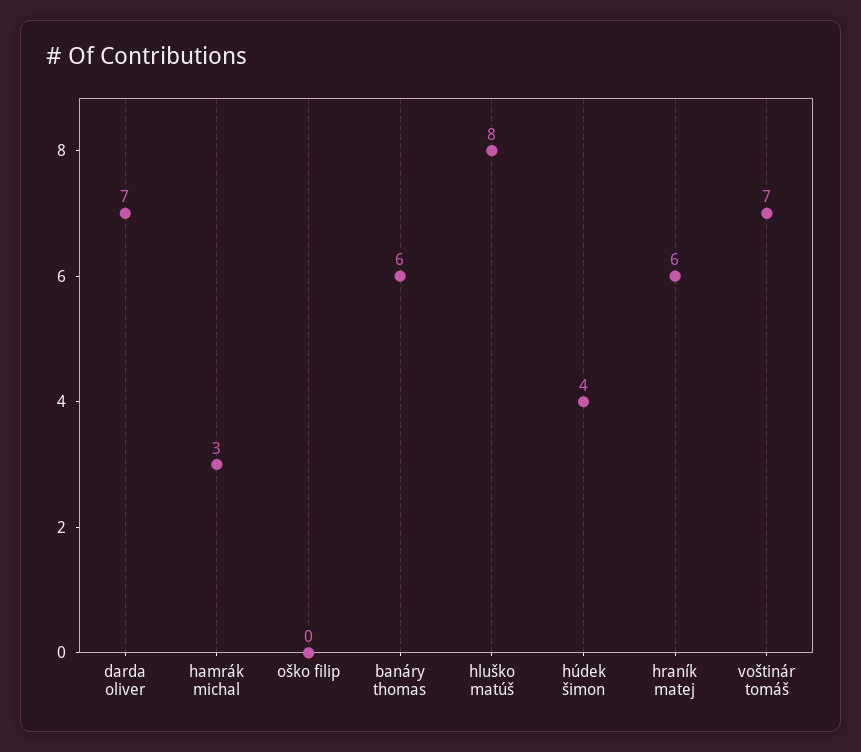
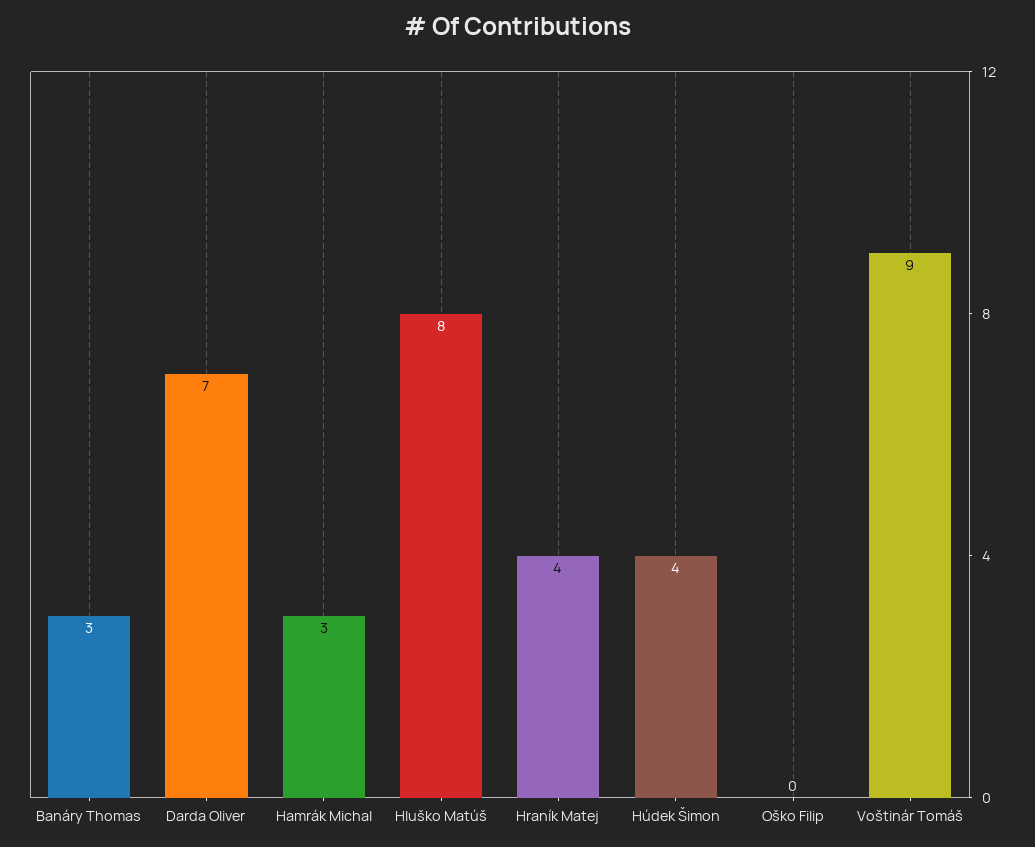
  {
    "darda oliver": 7,
    "hamrák michal": 3,
    "oško filip": 0,
-   "banáry thomas": 6,
+   "banáry thomas": 3,
    "hluško matúš": 8,
    "húdek šimon": 4,
-   "hraník matej": 6,
+   "hraník matej": 4,
-   "voštinár tomáš": 7
+   "voštinár tomáš": 9
  }

